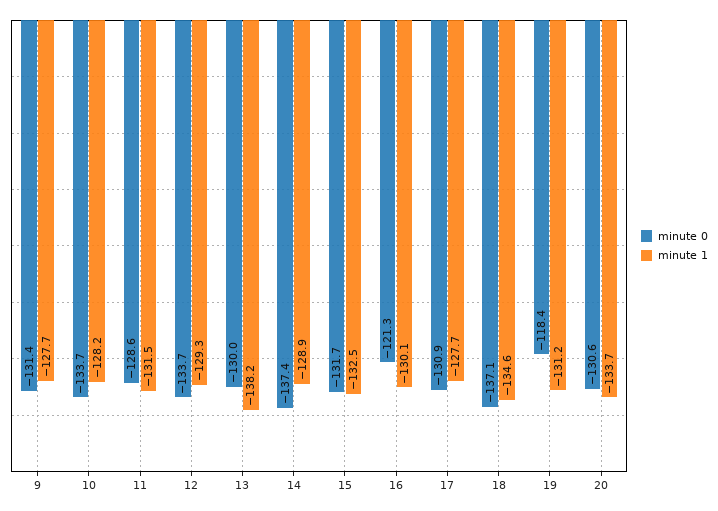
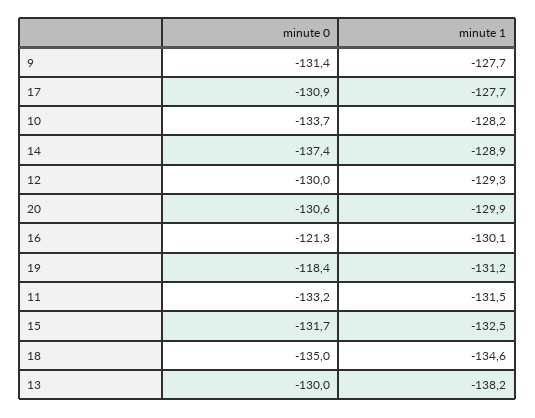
  {
    "minute 0": {
      "9": -131.4,
      "10": -133.7,
-     "11": -128.6,
+     "11": -133.2,
-     "12": -133.7,
+     "12": -130,
      "13": -130,
      "14": -137.4,
      "15": -131.7,
      "16": -121.3,
      "17": -130.9,
-     "18": -137.1,
+     "18": -135,
      "19": -118.4,
      "20": -130.6
    },
    "minute 1": {
      "9": -127.7,
      "10": -128.2,
      "11": -131.5,
      "12": -129.3,
      "13": -138.2,
      "14": -128.9,
      "15": -132.5,
      "16": -130.1,
      "17": -127.7,
      "18": -134.6,
      "19": -131.2,
-     "20": -133.7
+     "20": -129.9
    }
  }

